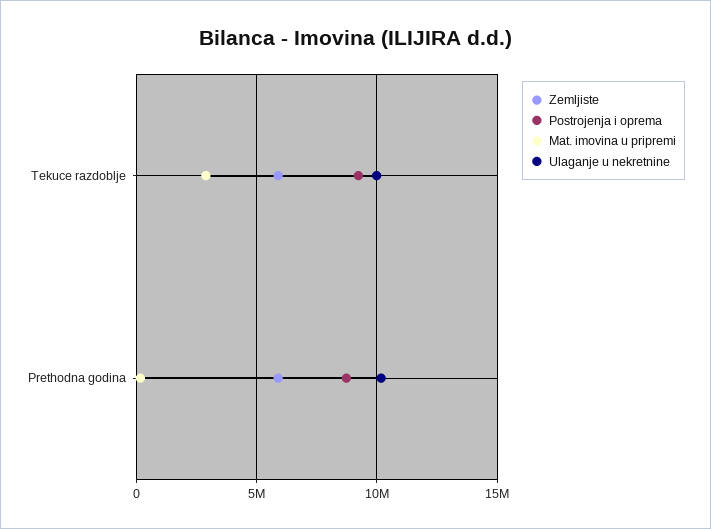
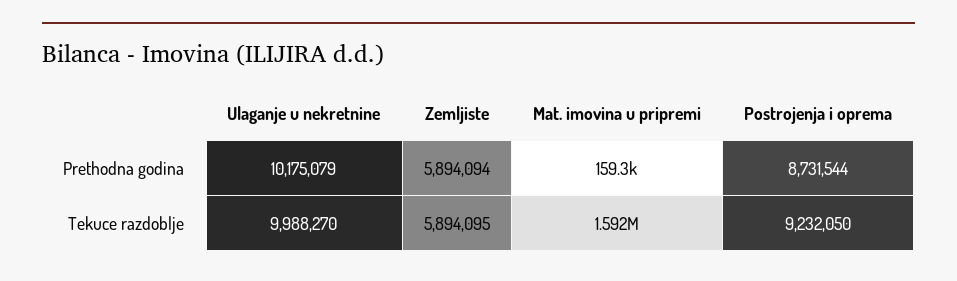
  {
    "Zemljiste": {
      "Tekuce razdoblje": 5894095,
      "Prethodna godina": 5894094
    },
    "Postrojenja i oprema": {
      "Tekuce razdoblje": 9232050,
      "Prethodna godina": 8731544
    },
    "Mat. imovina u pripremi": {
-     "Tekuce razdoblje": 3000000,
+     "Tekuce razdoblje": 1592000,
      "Prethodna godina": 159300
    },
    "Ulaganje u nekretnine": {
      "Tekuce razdoblje": 9988270,
      "Prethodna godina": 10175079
    }
  }

